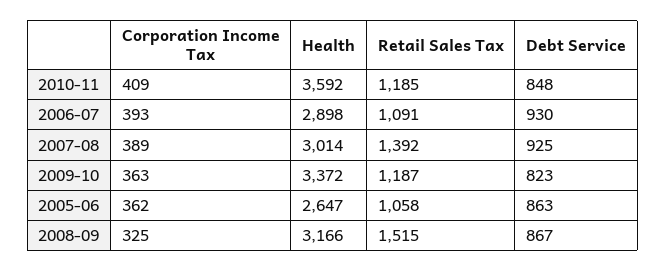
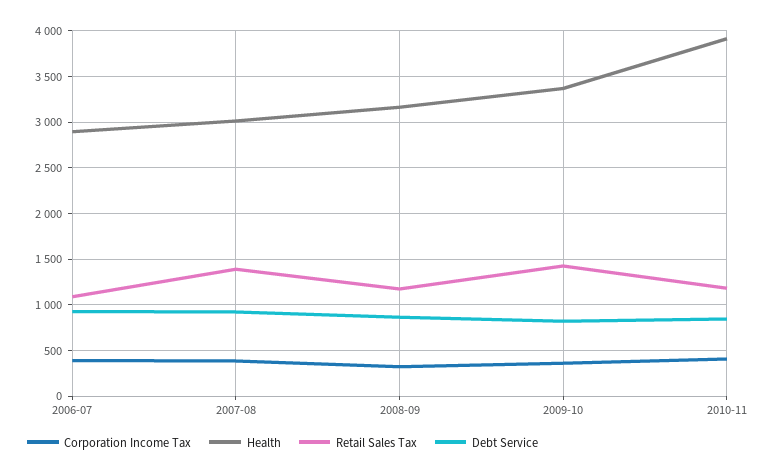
  {
    "Corporation Income Tax": {
      "2010-11": 409,
      "2006-07": 393,
      "2007-08": 389,
      "2009-10": 363,
-     "2005-06": 362,
      "2008-09": 325
    },
    "Health": {
-     "2010-11": 3592,
+     "2010-11": 3900,
      "2006-07": 2898,
      "2007-08": 3014,
      "2009-10": 3372,
-     "2005-06": 2647,
      "2008-09": 3166
    },
    "Retail Sales Tax": {
      "2010-11": 1185,
      "2006-07": 1091,
      "2007-08": 1392,
-     "2009-10": 1187,
+     "2009-10": 1400,
-     "2005-06": 1058,
-     "2008-09": 1515
+     "2008-09": 1200
    },
    "Debt Service": {
      "2010-11": 848,
      "2006-07": 930,
      "2007-08": 925,
      "2009-10": 823,
-     "2005-06": 863,
      "2008-09": 867
    }
  }

